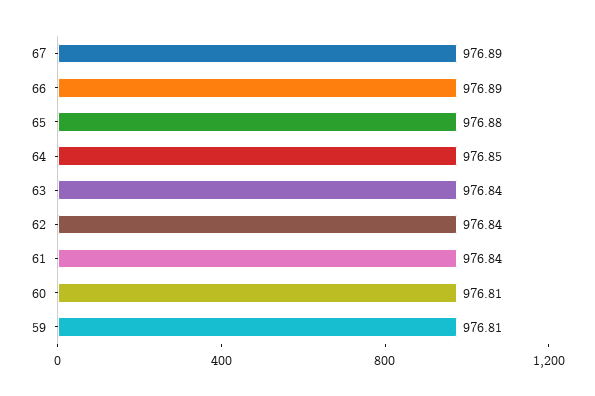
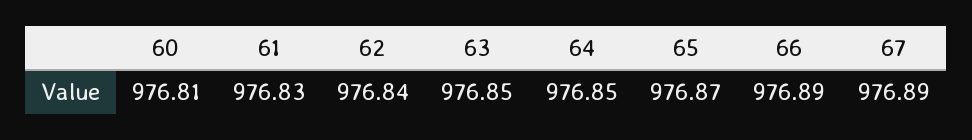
  {
    "67": 976.89,
    "66": 976.89,
-   "65": 976.88,
+   "65": 976.87,
    "64": 976.85,
-   "63": 976.84,
+   "63": 976.85,
    "62": 976.84,
-   "61": 976.84,
+   "61": 976.83,
-   "60": 976.81,
+   "60": 976.81
-   "59": 976.81
  }

